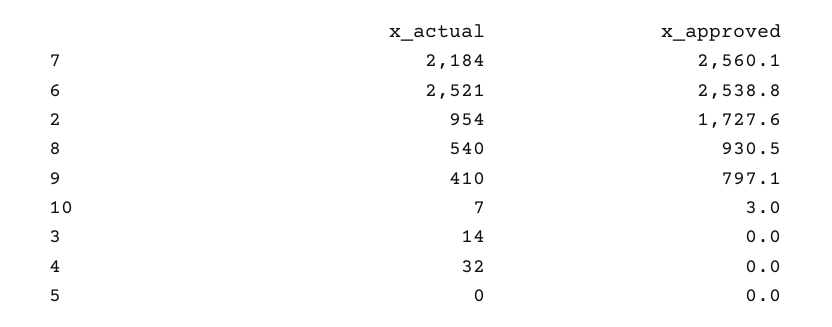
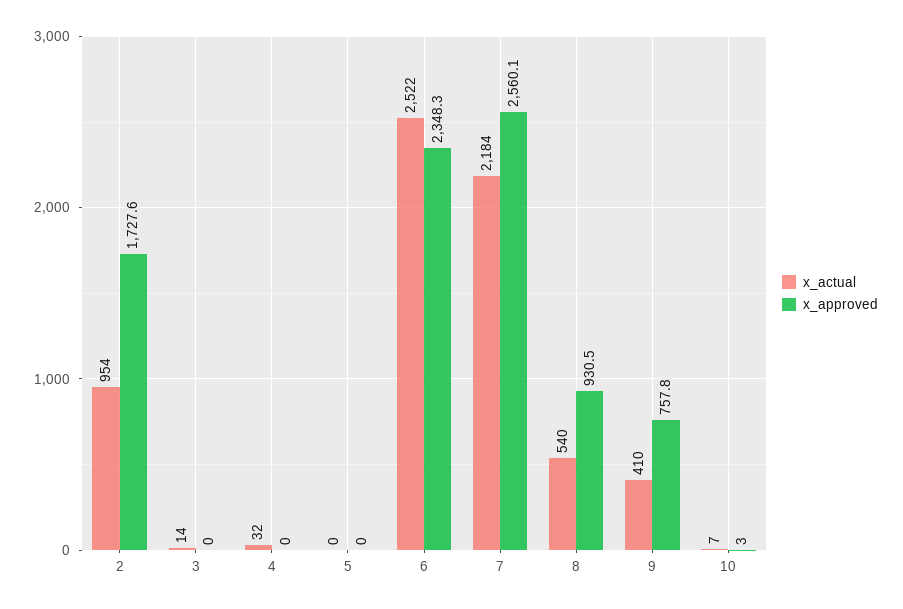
  {
    "x_actual": {
      "7": 2184,
-     "6": 2521,
+     "6": 2522,
      "2": 954,
      "8": 540,
      "9": 410,
      "10": 7,
      "3": 14,
      "4": 32,
      "5": 0
    },
    "x_approved": {
      "7": 2560.1,
-     "6": 2538.8,
+     "6": 2348.3,
      "2": 1727.6,
      "8": 930.5,
-     "9": 797.1,
+     "9": 757.8,
      "10": 3,
      "3": 0,
      "4": 0,
      "5": 0
    }
  }

